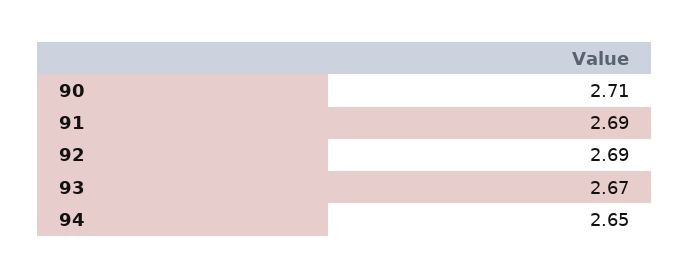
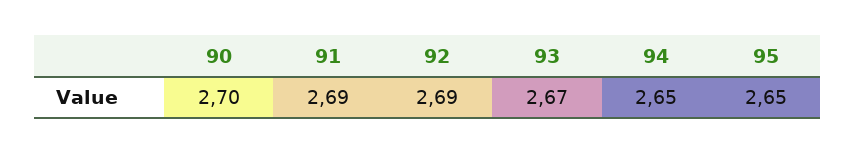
  {
-   "90": 2.71,
+   "90": 2.7,
    "91": 2.69,
    "92": 2.69,
    "93": 2.67,
-   "94": 2.65
+   "94": 2.65,
+   "95": 2.65
  }

